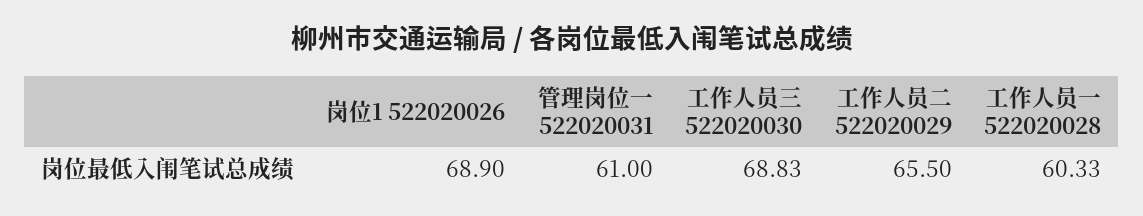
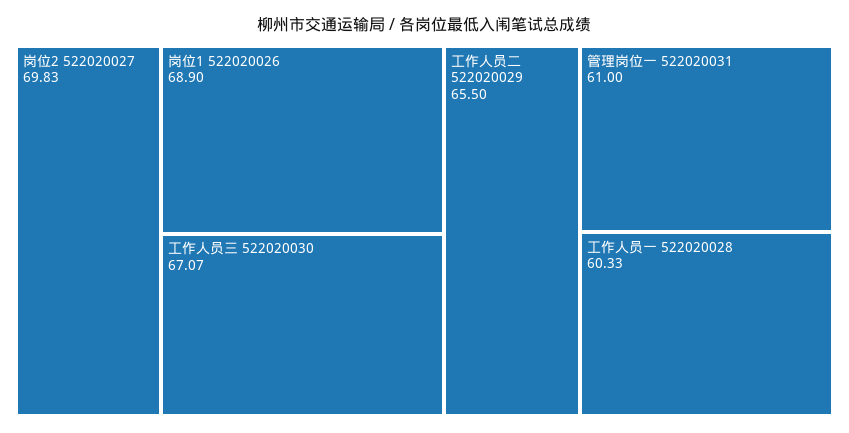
  {
    "岗位1 522020026": 68.9,
    "管理岗位一 522020031": 61,
-   "工作人员三 522020030": 68.83,
+   "工作人员三 522020030": 67.07,
    "工作人员二 522020029": 65.5,
-   "工作人员一 522020028": 60.33
+   "工作人员一 522020028": 60.33,
+   "岗位2 522020027": 69.83
  }

